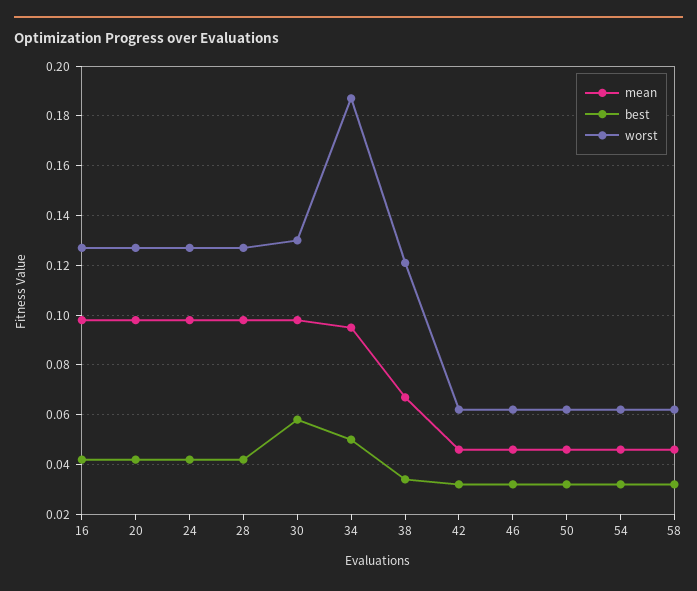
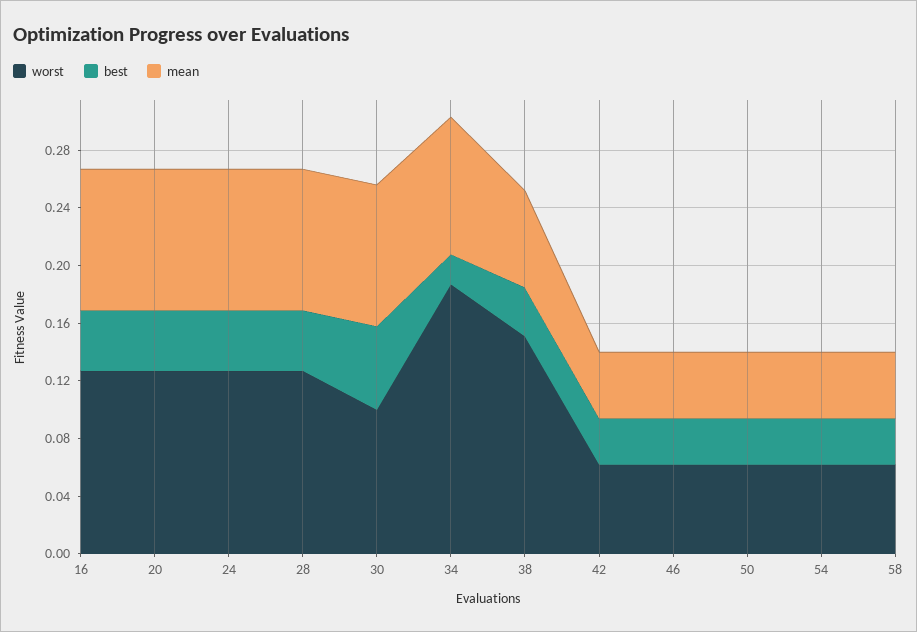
  {
    "mean": {
      "16": 0.1,
      "20": 0.1,
      "24": 0.1,
      "28": 0.1,
      "30": 0.1,
      "34": 0.095,
      "38": 0.065,
      "42": 0.045,
      "46": 0.045,
      "50": 0.045,
      "54": 0.045,
      "58": 0.045
    },
    "best": {
      "16": 0.04,
      "20": 0.04,
      "24": 0.04,
      "28": 0.04,
      "30": 0.06,
-     "34": 0.05,
+     "34": 0.02,
      "38": 0.035,
      "42": 0.03,
      "46": 0.03,
      "50": 0.03,
      "54": 0.03,
      "58": 0.03
    },
    "worst": {
      "16": 0.125,
      "20": 0.125,
      "24": 0.125,
      "28": 0.125,
-     "30": 0.13,
+     "30": 0.1,
      "34": 0.185,
-     "38": 0.12,
+     "38": 0.15,
      "42": 0.06,
      "46": 0.06,
      "50": 0.06,
      "54": 0.06,
      "58": 0.06
    }
  }

